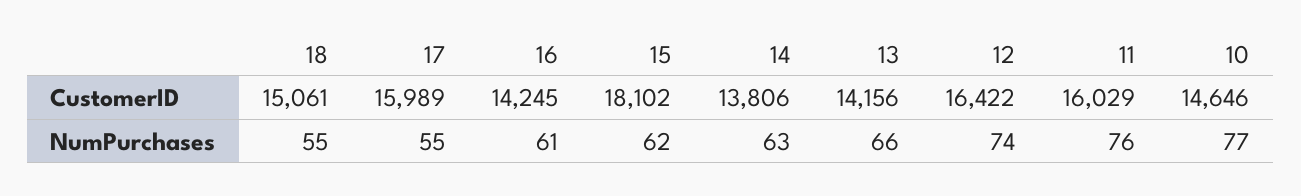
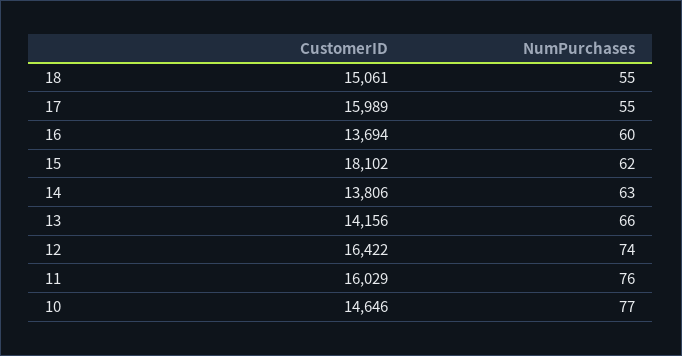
  {
    "18": {
      "CustomerID": 15061,
      "NumPurchases": 55
    },
    "17": {
      "CustomerID": 15989,
      "NumPurchases": 55
    },
    "16": {
-     "CustomerID": 14245,
+     "CustomerID": 13694,
-     "NumPurchases": 61
+     "NumPurchases": 60
    },
    "15": {
      "CustomerID": 18102,
      "NumPurchases": 62
    },
    "14": {
      "CustomerID": 13806,
      "NumPurchases": 63
    },
    "13": {
      "CustomerID": 14156,
      "NumPurchases": 66
    },
    "12": {
      "CustomerID": 16422,
      "NumPurchases": 74
    },
    "11": {
      "CustomerID": 16029,
      "NumPurchases": 76
    },
    "10": {
      "CustomerID": 14646,
      "NumPurchases": 77
    }
  }

